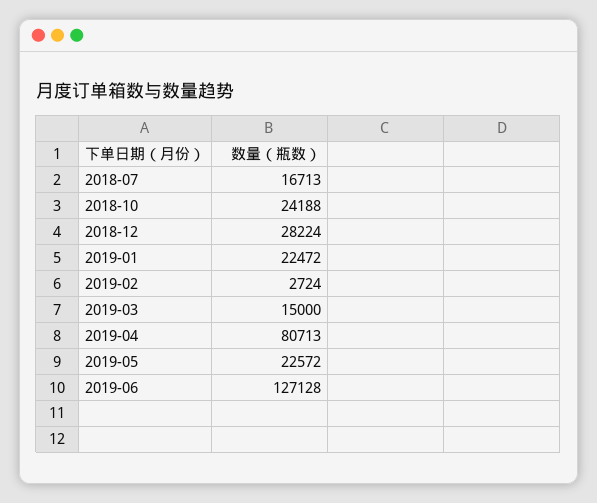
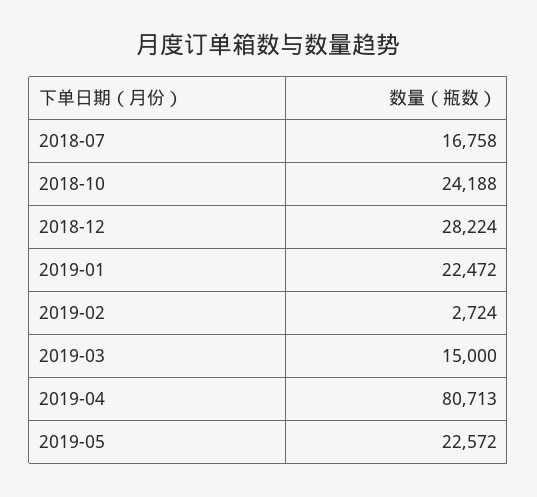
  {
-   "2018-07": 16713,
+   "2018-07": 16758,
    "2018-10": 24188,
    "2018-12": 28224,
    "2019-01": 22472,
    "2019-02": 2724,
    "2019-03": 15000,
    "2019-04": 80713,
-   "2019-05": 22572,
+   "2019-05": 22572
-   "2019-06": 127128
  }

